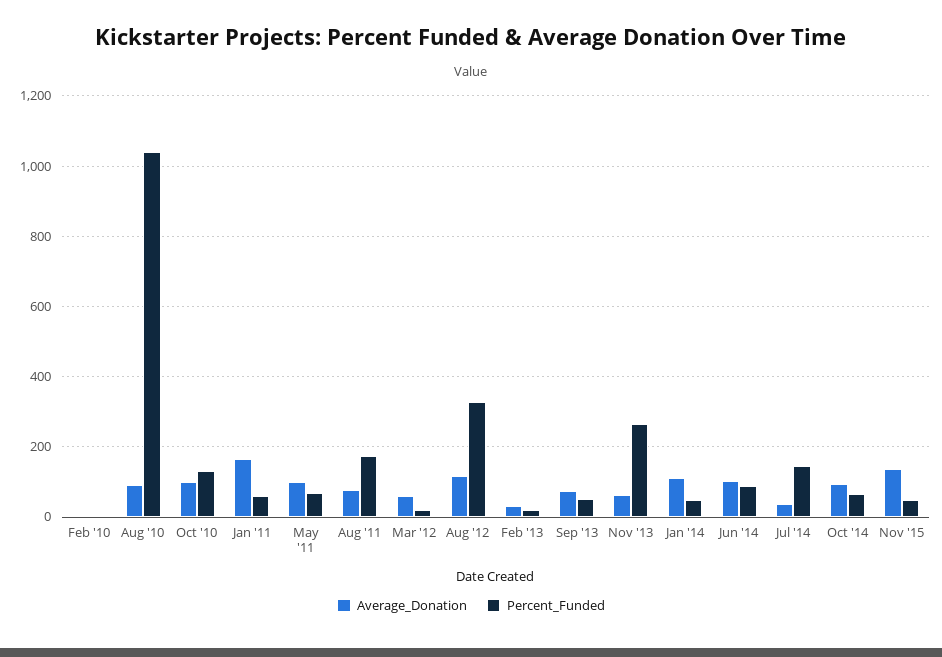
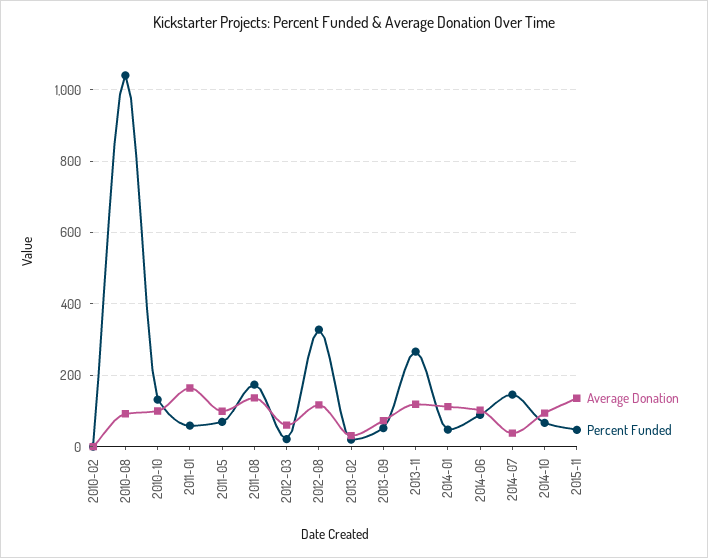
  {
    "Average_Donation": {
      "Feb '10": 0,
      "Aug '10": 100,
      "Oct '10": 100,
      "Jan '11": 160,
      "May '11": 100,
-     "Aug '11": 80,
+     "Aug '11": 140,
      "Mar '12": 60,
      "Aug '12": 120,
      "Feb '13": 40,
      "Sep '13": 80,
-     "Nov '13": 60,
+     "Nov '13": 120,
      "Jan '14": 120,
      "Jun '14": 100,
      "Jul '14": 40,
      "Oct '14": 100,
      "Nov '15": 140
    },
    "Percent_Funded": {
      "Feb '10": 0,
      "Aug '10": 1040,
      "Oct '10": 140,
      "Jan '11": 60,
      "May '11": 60,
      "Aug '11": 180,
      "Mar '12": 20,
      "Aug '12": 320,
      "Feb '13": 20,
      "Sep '13": 60,
      "Nov '13": 260,
      "Jan '14": 40,
      "Jun '14": 80,
      "Jul '14": 140,
      "Oct '14": 60,
      "Nov '15": 40
    }
  }

